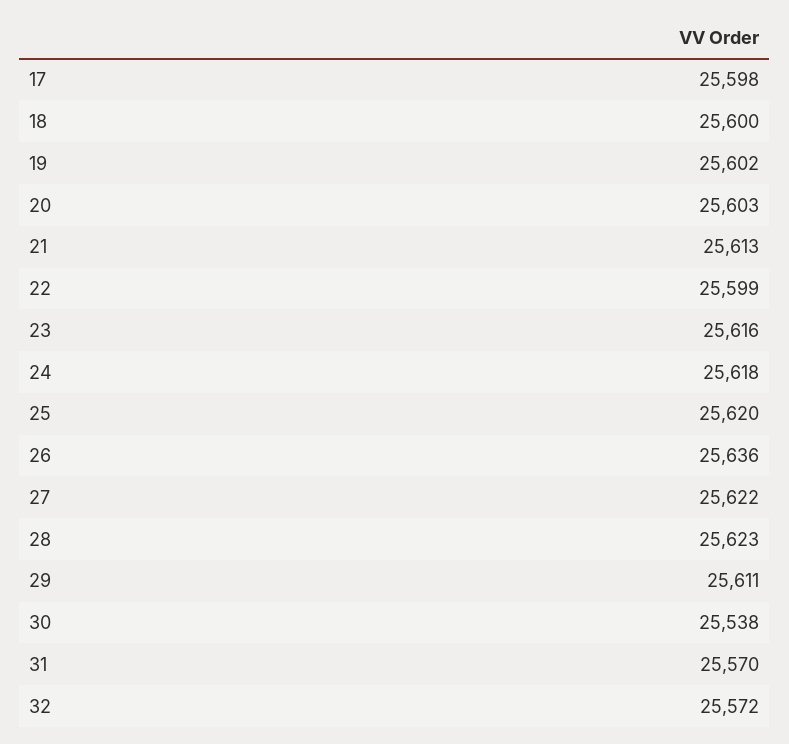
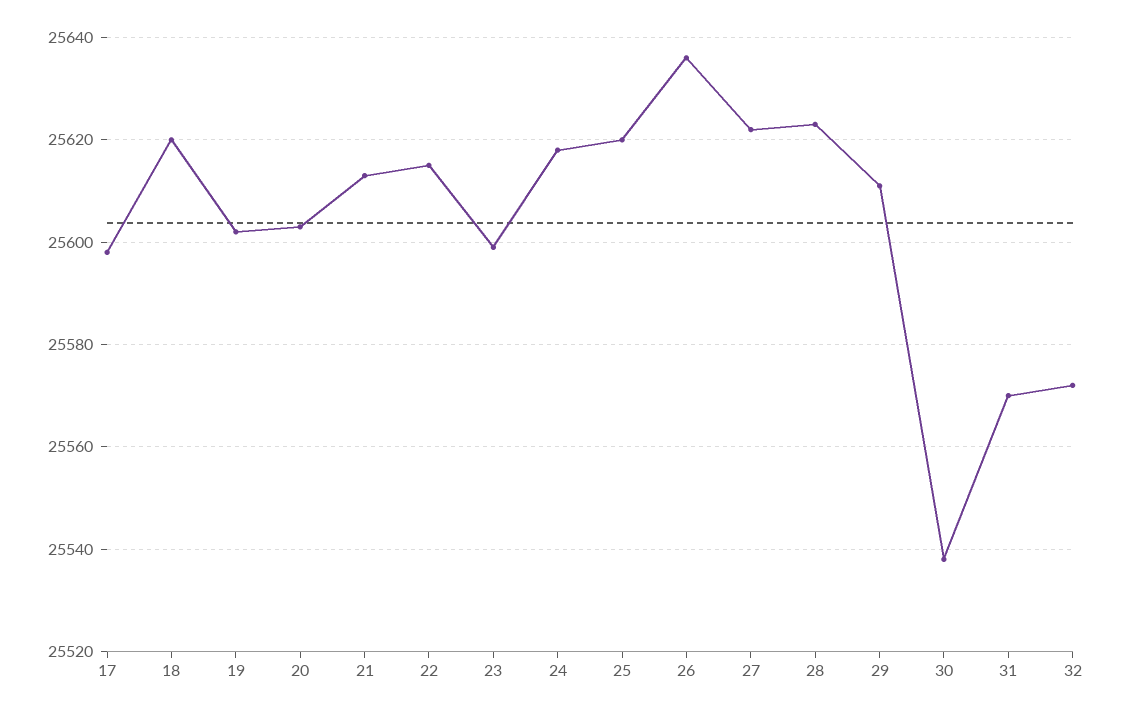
  {
    "17": 25598,
-   "18": 25600,
+   "18": 25620,
    "19": 25602,
    "20": 25603,
    "21": 25613,
-   "22": 25599,
+   "22": 25615,
-   "23": 25616,
+   "23": 25600,
    "24": 25618,
    "25": 25620,
    "26": 25636,
    "27": 25622,
    "28": 25623,
    "29": 25611,
    "30": 25538,
    "31": 25570,
    "32": 25572
  }

